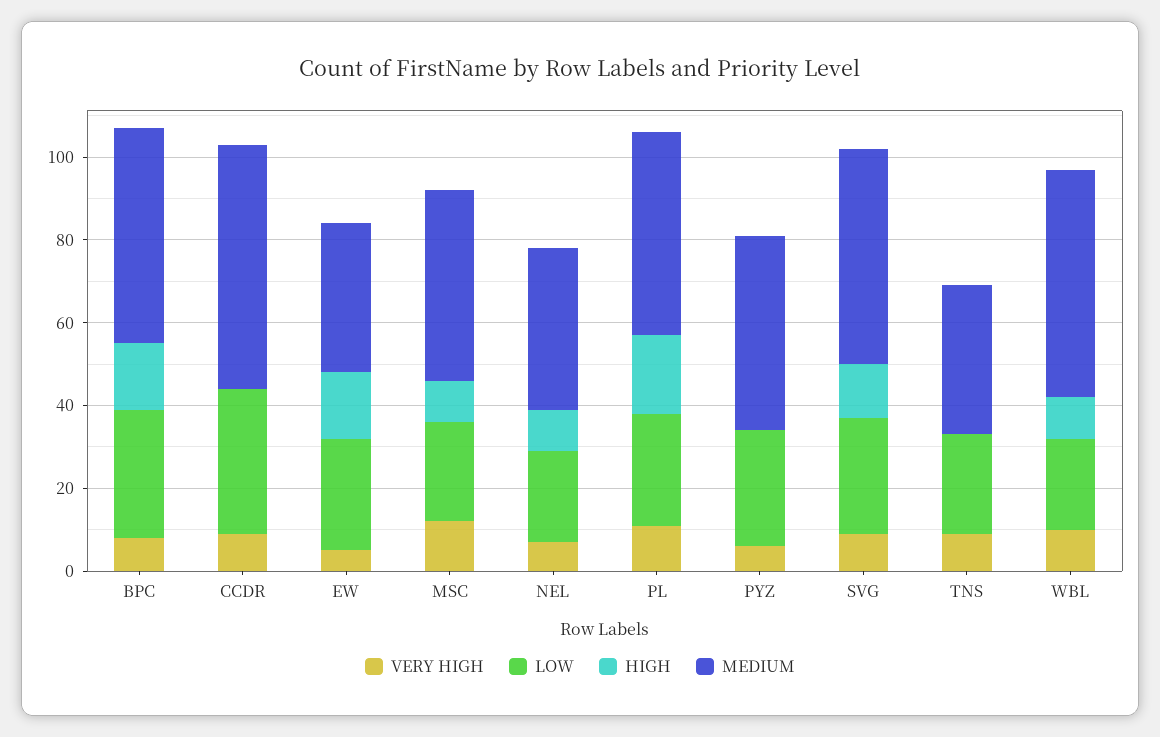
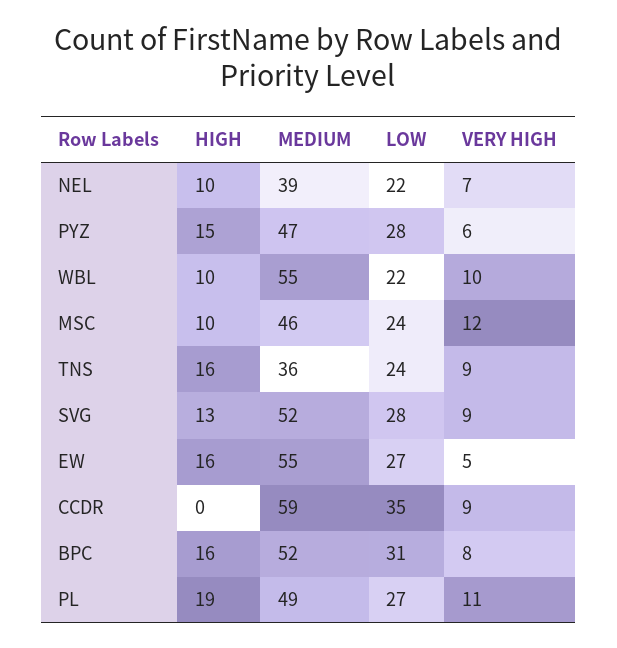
  {
    "VERY HIGH": {
      "BPC": 8,
      "CCDR": 9,
      "EW": 5,
      "MSC": 12,
      "NEL": 7,
      "PL": 11,
      "PYZ": 6,
      "SVG": 9,
      "TNS": 9,
      "WBL": 10
    },
    "LOW": {
      "BPC": 31,
      "CCDR": 35,
      "EW": 27,
      "MSC": 24,
      "NEL": 22,
      "PL": 27,
      "PYZ": 28,
      "SVG": 28,
      "TNS": 24,
      "WBL": 22
    },
    "HIGH": {
      "BPC": 16,
      "CCDR": 0,
      "EW": 16,
      "MSC": 10,
      "NEL": 10,
      "PL": 19,
-     "PYZ": 0,
+     "PYZ": 15,
      "SVG": 13,
-     "TNS": 0,
+     "TNS": 16,
      "WBL": 10
    },
    "MEDIUM": {
      "BPC": 52,
      "CCDR": 59,
-     "EW": 35,
+     "EW": 55,
      "MSC": 46,
      "NEL": 39,
      "PL": 49,
      "PYZ": 47,
      "SVG": 52,
      "TNS": 36,
      "WBL": 55
    }
  }

